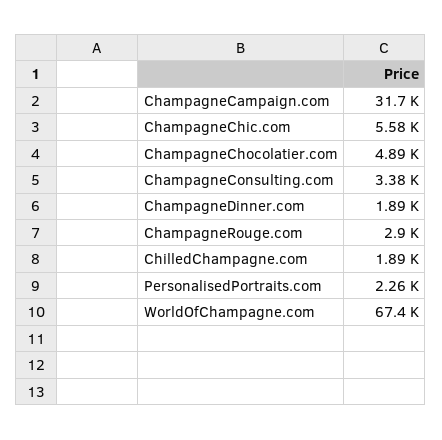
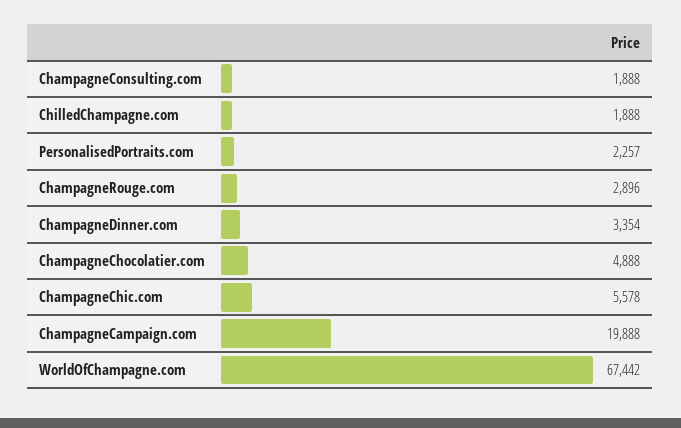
  {
-   "ChampagneCampaign.com": 31700,
+   "ChampagneCampaign.com": 19888,
    "ChampagneChic.com": 5578,
    "ChampagneChocolatier.com": 4888,
-   "ChampagneConsulting.com": 3380,
+   "ChampagneConsulting.com": 1888,
-   "ChampagneDinner.com": 1890,
+   "ChampagneDinner.com": 3354,
    "ChampagneRouge.com": 2896,
    "ChilledChampagne.com": 1888,
    "PersonalisedPortraits.com": 2257,
    "WorldOfChampagne.com": 67442
  }

